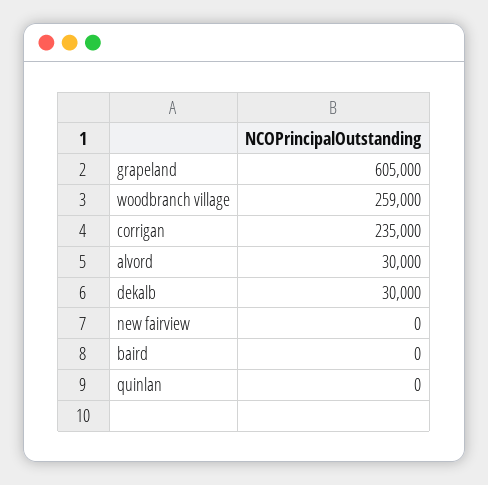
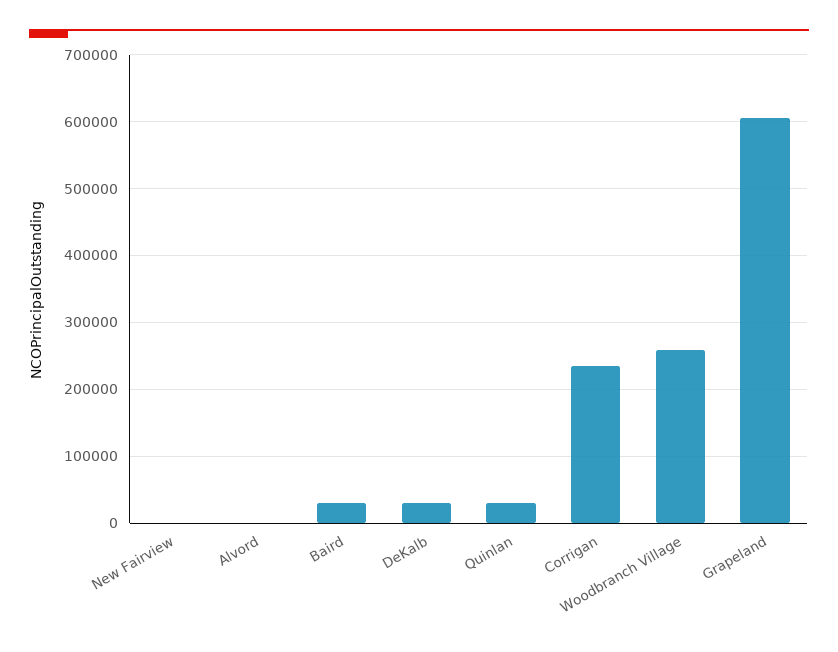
  {
    "grapeland": 605000,
    "woodbranch village": 259000,
    "corrigan": 235000,
-   "alvord": 30000,
+   "alvord": 0,
    "dekalb": 30000,
    "new fairview": 0,
-   "baird": 0,
+   "baird": 30000,
-   "quinlan": 0
+   "quinlan": 30000
  }

